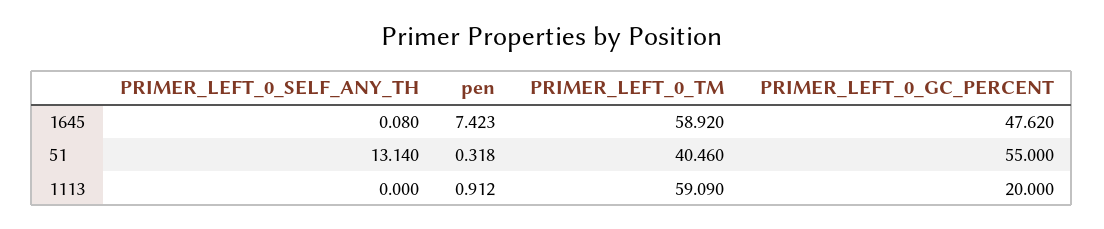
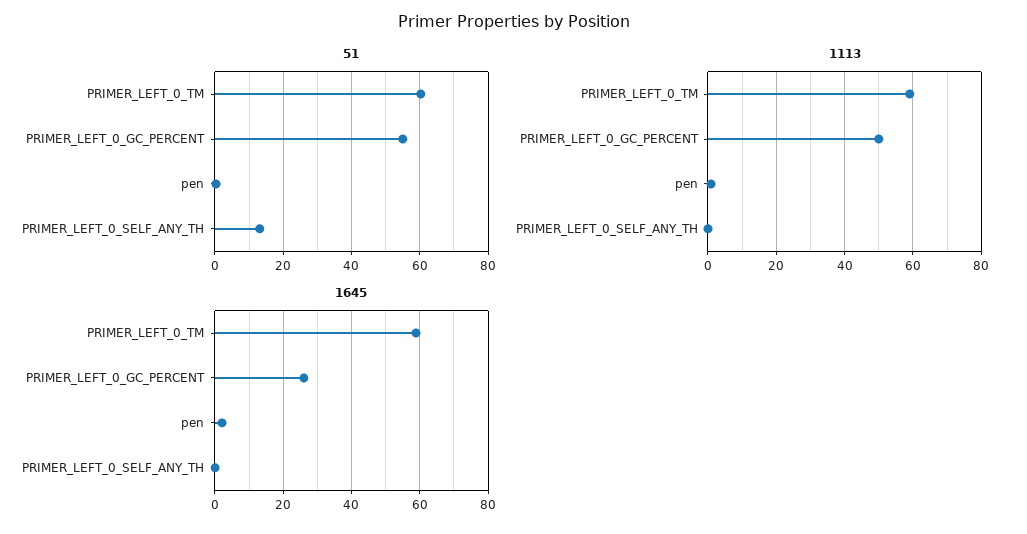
  {
    "1645": {
      "PRIMER_LEFT_0_SELF_ANY_TH": 0.08,
-     "pen": 7.423,
+     "pen": 2,
      "PRIMER_LEFT_0_TM": 58.92,
-     "PRIMER_LEFT_0_GC_PERCENT": 47.62
+     "PRIMER_LEFT_0_GC_PERCENT": 26
    },
    "51": {
      "PRIMER_LEFT_0_SELF_ANY_TH": 13.14,
      "pen": 0.318,
-     "PRIMER_LEFT_0_TM": 40.46,
+     "PRIMER_LEFT_0_TM": 60,
      "PRIMER_LEFT_0_GC_PERCENT": 55
    },
    "1113": {
      "PRIMER_LEFT_0_SELF_ANY_TH": 0,
      "pen": 0.912,
      "PRIMER_LEFT_0_TM": 59.09,
-     "PRIMER_LEFT_0_GC_PERCENT": 20
+     "PRIMER_LEFT_0_GC_PERCENT": 50
    }
  }

